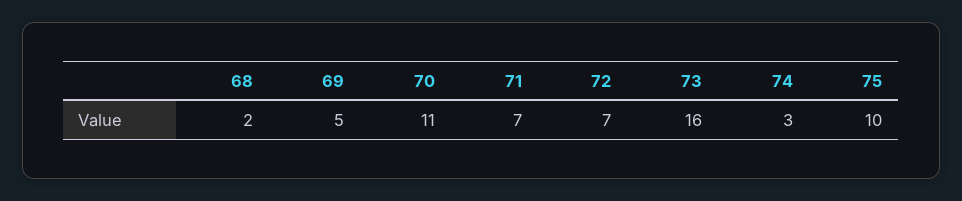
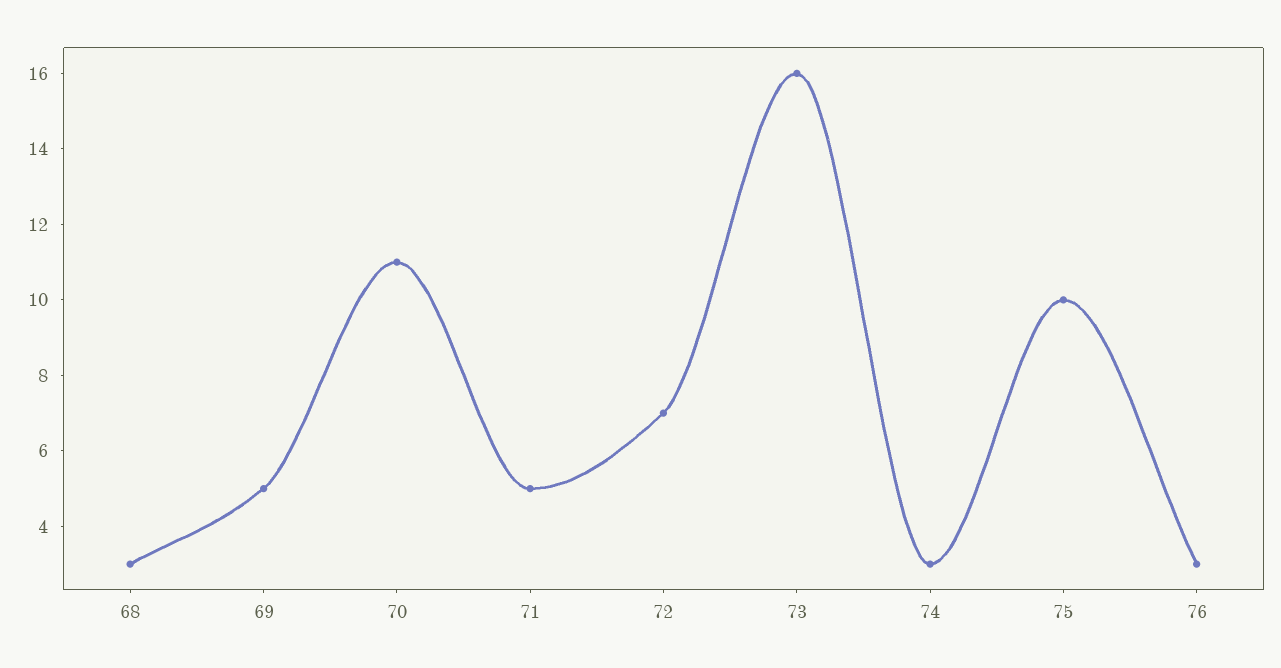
  {
-   "68": 2,
+   "68": 3,
    "69": 5,
    "70": 11,
-   "71": 7,
+   "71": 5,
    "72": 7,
    "73": 16,
    "74": 3,
-   "75": 10
+   "75": 10,
+   "76": 3
  }

